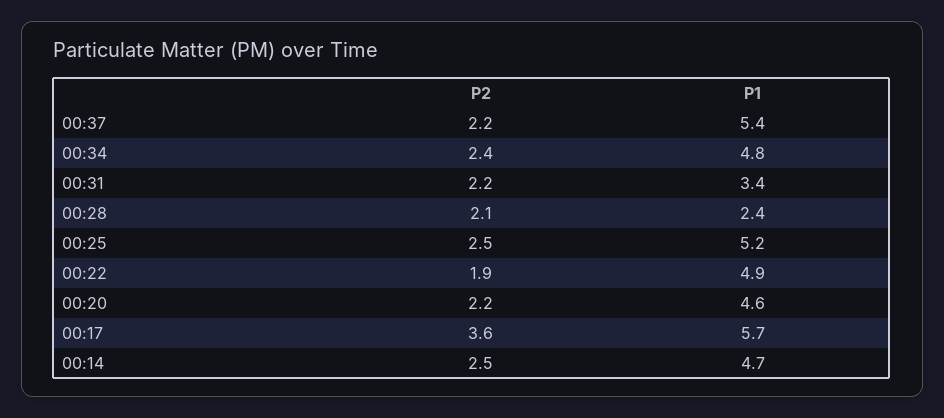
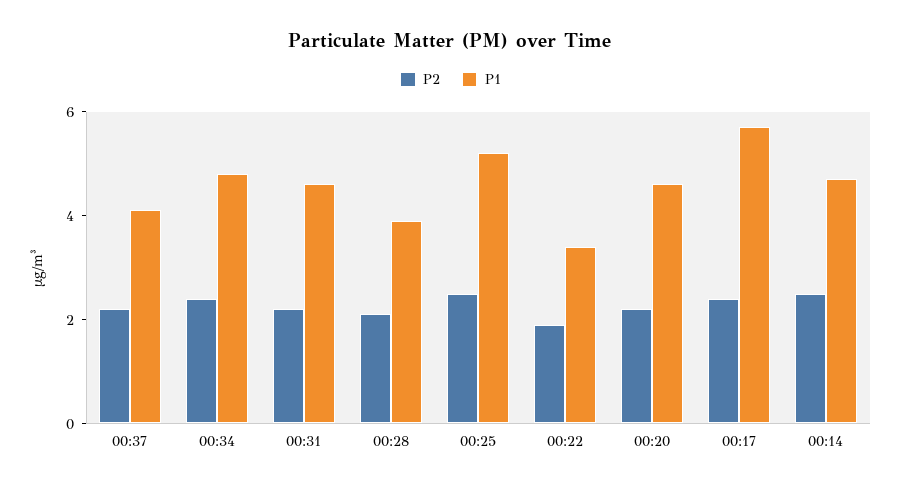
  {
    "P2": {
      "00:37": 2.2,
      "00:34": 2.4,
      "00:31": 2.2,
      "00:28": 2.1,
      "00:25": 2.5,
      "00:22": 1.9,
      "00:20": 2.2,
-     "00:17": 3.6,
+     "00:17": 2.5,
      "00:14": 2.5
    },
    "P1": {
-     "00:37": 5.4,
+     "00:37": 4,
      "00:34": 4.8,
-     "00:31": 3.4,
+     "00:31": 4.5,
-     "00:28": 2.4,
+     "00:28": 4,
      "00:25": 5.2,
-     "00:22": 4.9,
+     "00:22": 3.5,
      "00:20": 4.6,
      "00:17": 5.7,
      "00:14": 4.7
    }
  }

